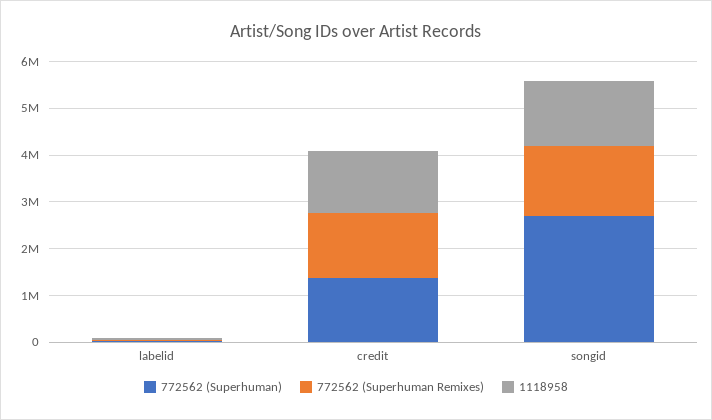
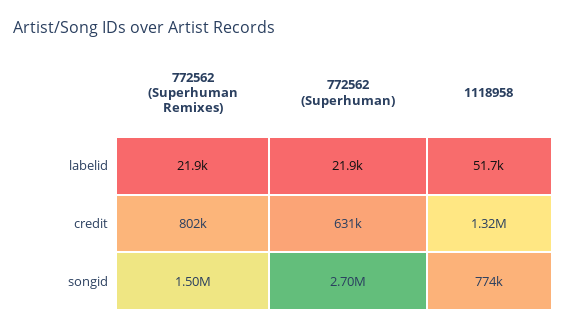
  {
    "772562 (Superhuman)": {
      "labelid": 21900,
-     "credit": 1400000,
+     "credit": 631000,
      "songid": 2700000
    },
    "772562 (Superhuman Remixes)": {
      "labelid": 21900,
-     "credit": 1400000,
+     "credit": 802000,
      "songid": 1500000
    },
    "1118958": {
      "labelid": 51700,
      "credit": 1320000,
-     "songid": 1400000
+     "songid": 774000
    }
  }

